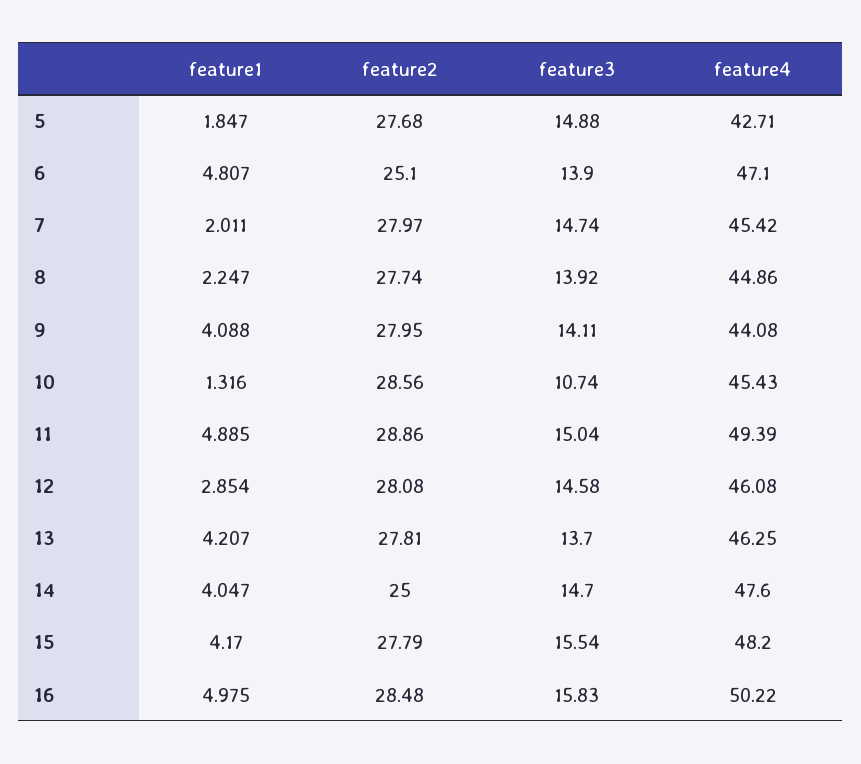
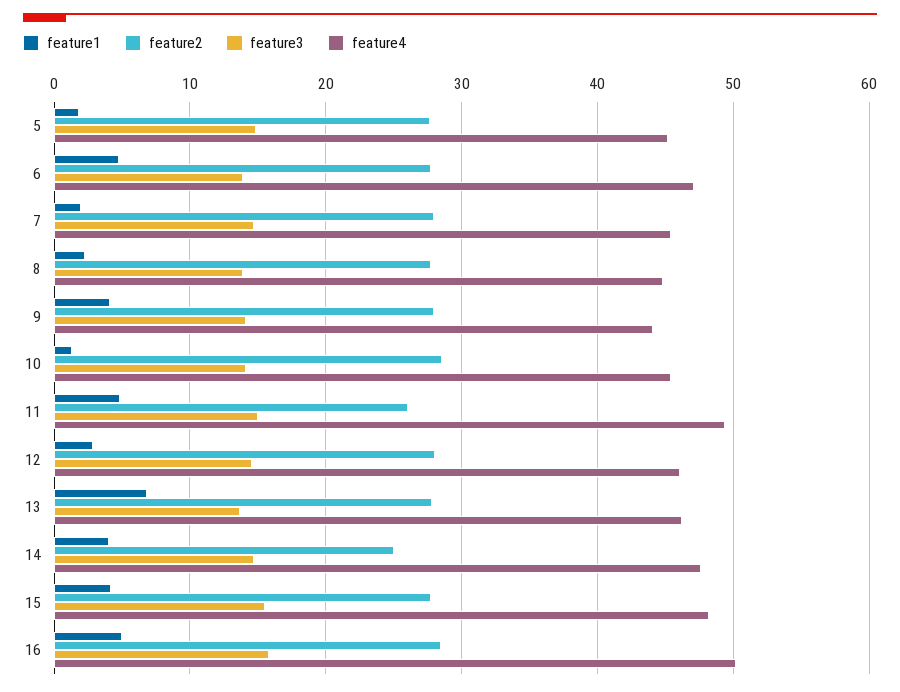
  {
    "feature1": {
      "5": 1.847,
      "6": 4.807,
      "7": 2.011,
      "8": 2.247,
      "9": 4.088,
      "10": 1.316,
      "11": 4.885,
      "12": 2.854,
-     "13": 4.207,
+     "13": 7,
      "14": 4.047,
      "15": 4.17,
      "16": 4.975
    },
    "feature2": {
      "5": 27.68,
-     "6": 25.1,
+     "6": 28,
      "7": 27.97,
      "8": 27.74,
      "9": 27.95,
      "10": 28.56,
-     "11": 28.86,
+     "11": 26,
      "12": 28.08,
      "13": 27.81,
      "14": 25,
      "15": 27.79,
      "16": 28.48
    },
    "feature3": {
      "5": 14.88,
      "6": 13.9,
      "7": 14.74,
      "8": 13.92,
      "9": 14.11,
-     "10": 10.74,
+     "10": 14,
      "11": 15.04,
      "12": 14.58,
      "13": 13.7,
      "14": 14.7,
      "15": 15.54,
      "16": 15.83
    },
    "feature4": {
-     "5": 42.71,
+     "5": 45,
      "6": 47.1,
      "7": 45.42,
      "8": 44.86,
      "9": 44.08,
      "10": 45.43,
      "11": 49.39,
      "12": 46.08,
      "13": 46.25,
      "14": 47.6,
      "15": 48.2,
      "16": 50.22
    }
  }

